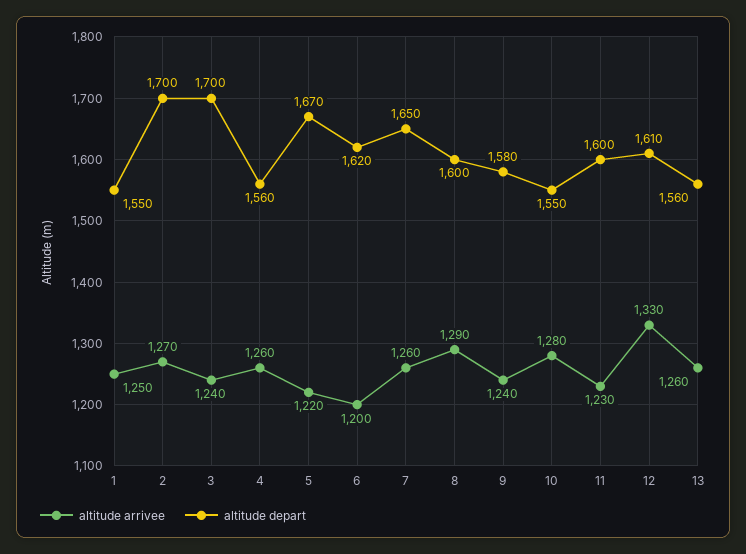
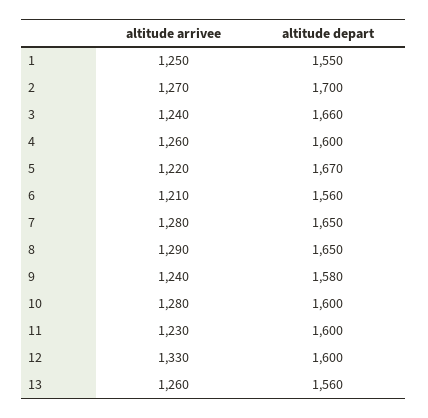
  {
    "altitude arrivee": {
      "1": 1250,
      "2": 1270,
      "3": 1240,
      "4": 1260,
      "5": 1220,
-     "6": 1200,
+     "6": 1210,
-     "7": 1260,
+     "7": 1280,
      "8": 1290,
      "9": 1240,
      "10": 1280,
      "11": 1230,
      "12": 1330,
      "13": 1260
    },
    "altitude depart": {
      "1": 1550,
      "2": 1700,
-     "3": 1700,
+     "3": 1660,
-     "4": 1560,
+     "4": 1600,
      "5": 1670,
-     "6": 1620,
+     "6": 1560,
      "7": 1650,
-     "8": 1600,
+     "8": 1650,
      "9": 1580,
-     "10": 1550,
+     "10": 1600,
      "11": 1600,
-     "12": 1610,
+     "12": 1600,
      "13": 1560
    }
  }

